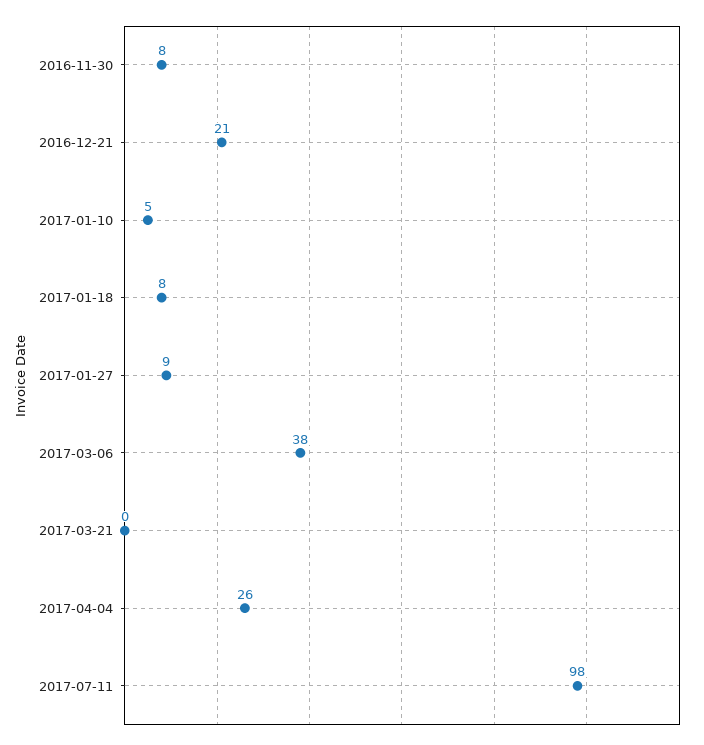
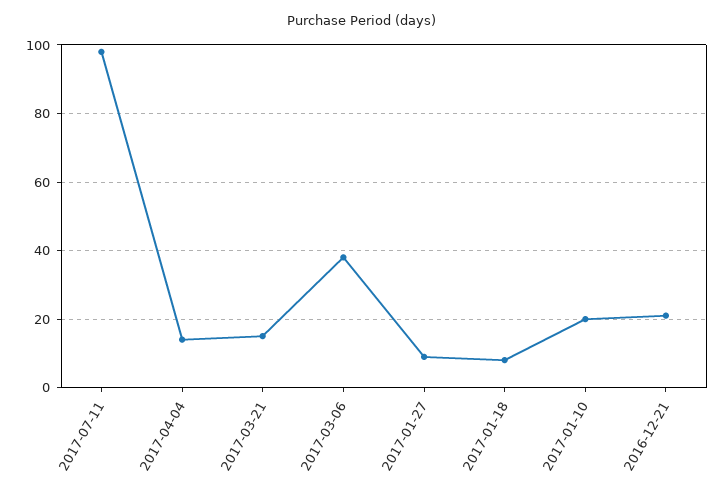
  {
-   "2016-11-30": 8,
    "2016-12-21": 21,
-   "2017-01-10": 5,
+   "2017-01-10": 20,
    "2017-01-18": 8,
    "2017-01-27": 9,
    "2017-03-06": 38,
-   "2017-03-21": 0,
+   "2017-03-21": 15,
-   "2017-04-04": 26,
+   "2017-04-04": 15,
    "2017-07-11": 98
  }

